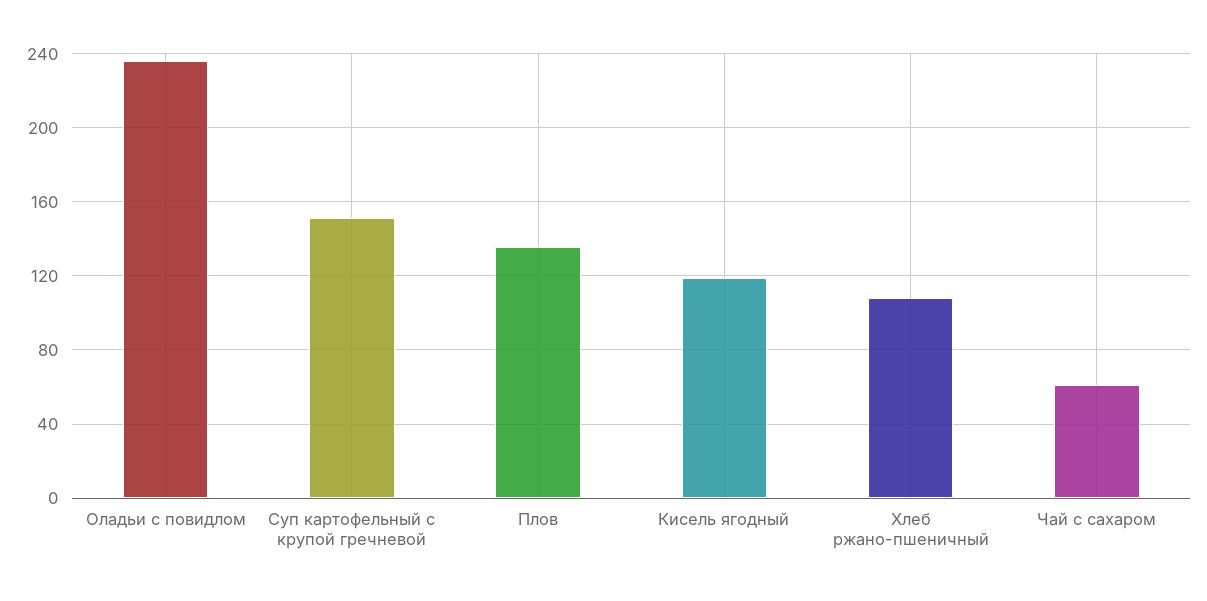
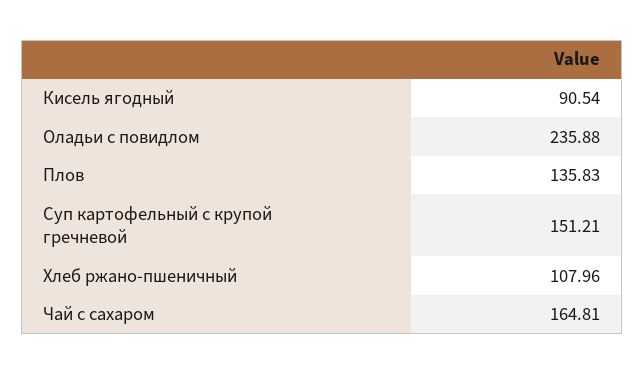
  {
    "Оладьи с повидлом": 235.88,
    "Суп картофельный с крупой гречневой": 151.21,
    "Плов": 135.83,
-   "Кисель ягодный": 120,
+   "Кисель ягодный": 90.54,
    "Хлеб ржано-пшеничный": 107.96,
-   "Чай с сахаром": 60
+   "Чай с сахаром": 164.81
  }

